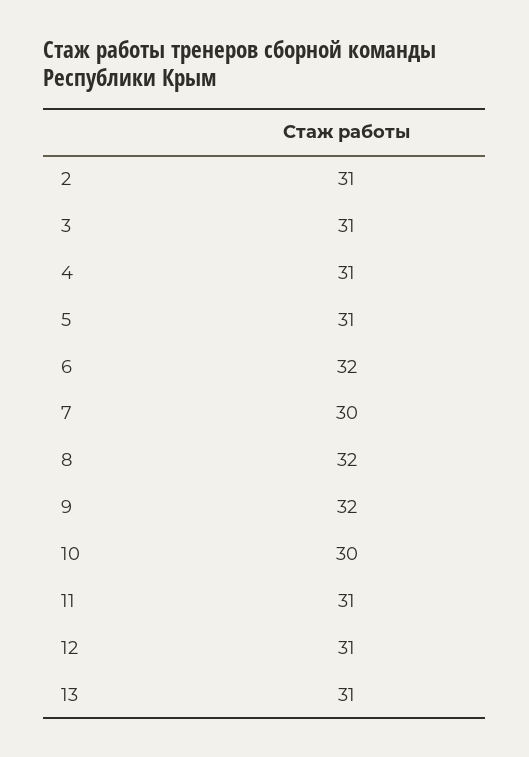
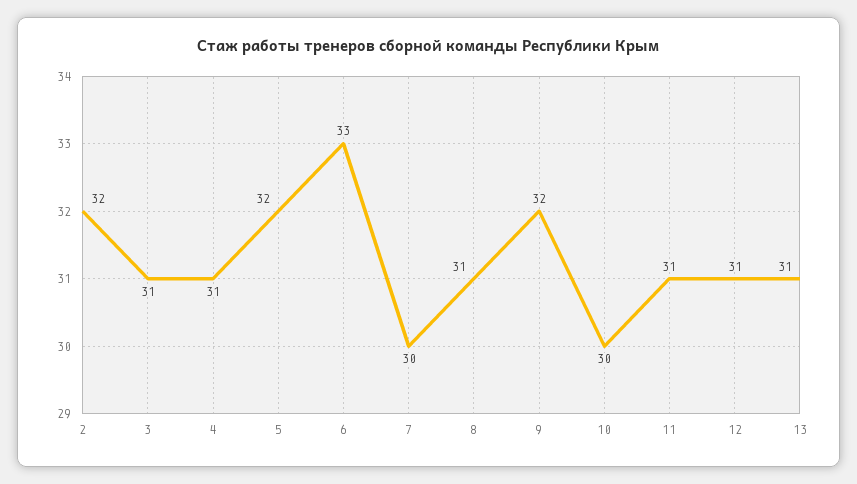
  {
-   "2": 31,
+   "2": 32,
    "3": 31,
    "4": 31,
-   "5": 31,
+   "5": 32,
-   "6": 32,
+   "6": 33,
    "7": 30,
-   "8": 32,
+   "8": 31,
    "9": 32,
    "10": 30,
    "11": 31,
    "12": 31,
    "13": 31
  }

